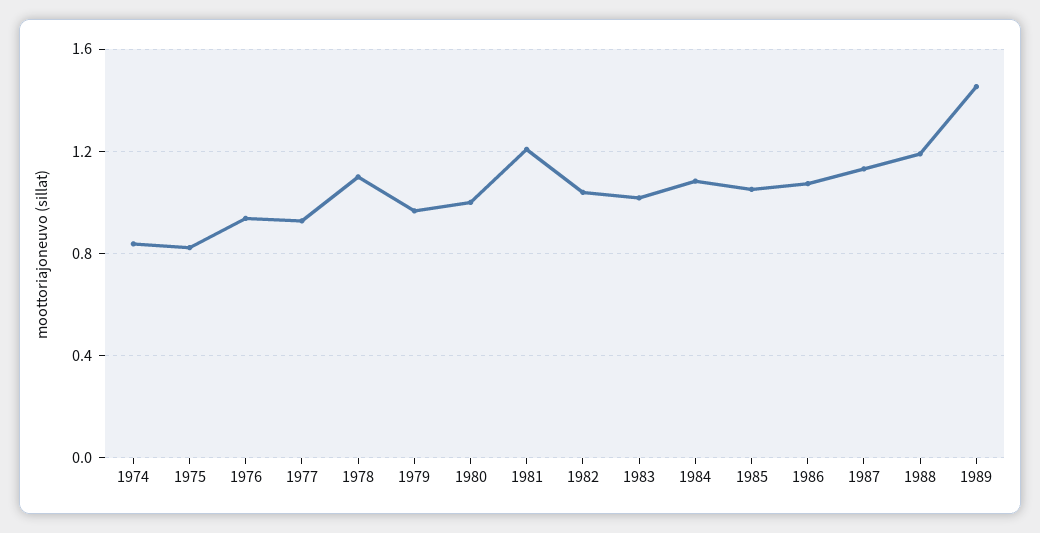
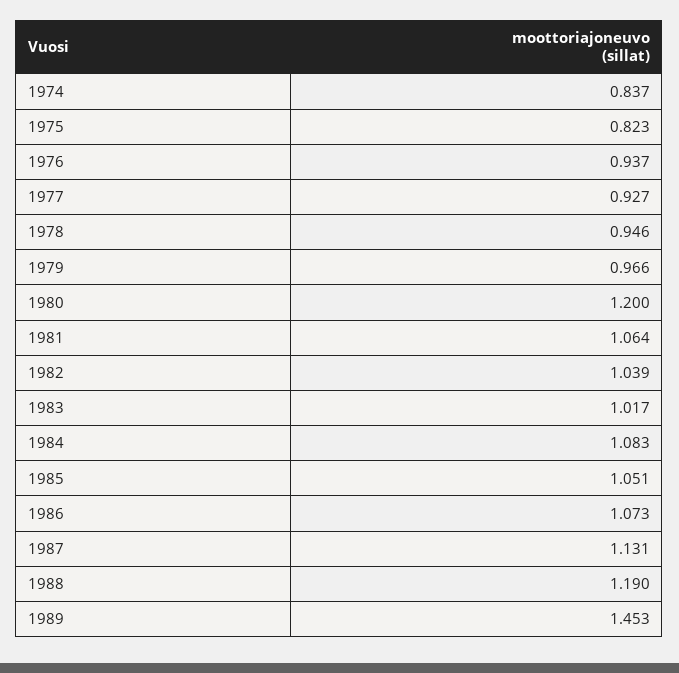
  {
    "1974": 0.837,
    "1975": 0.823,
    "1976": 0.937,
    "1977": 0.927,
-   "1978": 1.1,
+   "1978": 0.946,
    "1979": 0.966,
-   "1980": 1,
+   "1980": 1.2,
-   "1981": 1.2,
+   "1981": 1.064,
    "1982": 1.039,
    "1983": 1.017,
    "1984": 1.083,
    "1985": 1.051,
    "1986": 1.073,
    "1987": 1.131,
    "1988": 1.19,
    "1989": 1.453
  }

